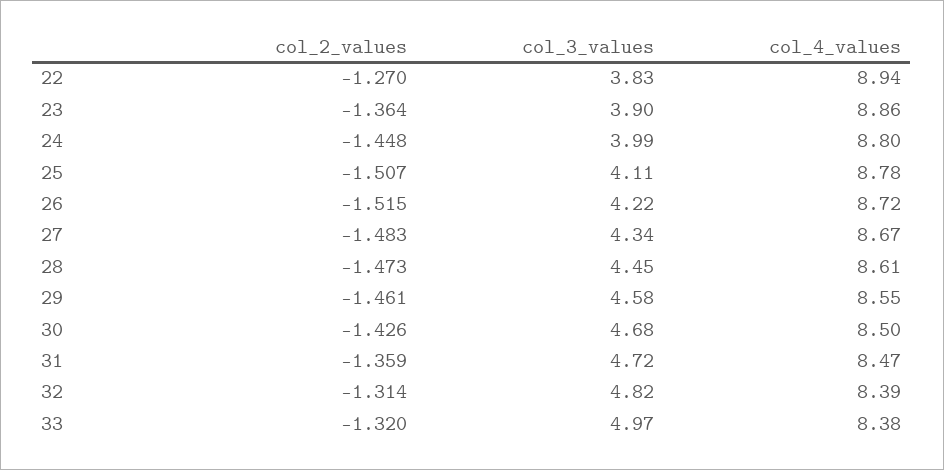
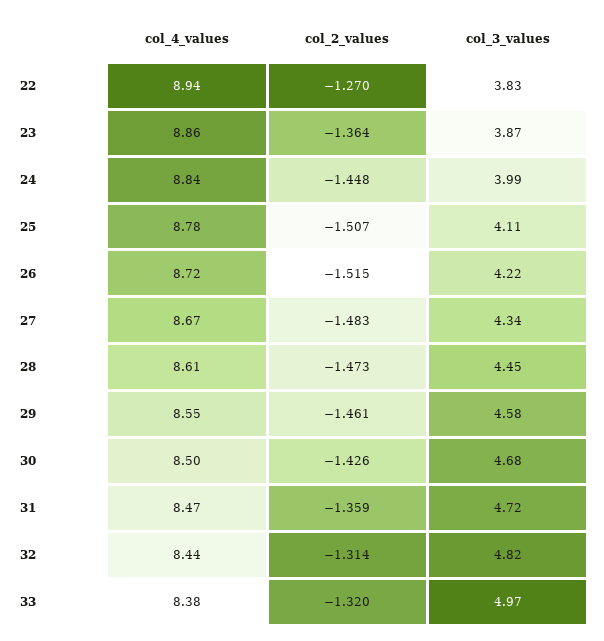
  {
    "col_2_values": {
      "22": -1.27,
      "23": -1.364,
      "24": -1.448,
      "25": -1.507,
      "26": -1.515,
      "27": -1.483,
      "28": -1.473,
      "29": -1.461,
      "30": -1.426,
      "31": -1.359,
      "32": -1.314,
      "33": -1.32
    },
    "col_3_values": {
      "22": 3.83,
-     "23": 3.9,
+     "23": 3.87,
      "24": 3.99,
      "25": 4.11,
      "26": 4.22,
      "27": 4.34,
      "28": 4.45,
      "29": 4.58,
      "30": 4.68,
      "31": 4.72,
      "32": 4.82,
      "33": 4.97
    },
    "col_4_values": {
      "22": 8.94,
      "23": 8.86,
-     "24": 8.8,
+     "24": 8.84,
      "25": 8.78,
      "26": 8.72,
      "27": 8.67,
      "28": 8.61,
      "29": 8.55,
      "30": 8.5,
      "31": 8.47,
-     "32": 8.39,
+     "32": 8.44,
      "33": 8.38
    }
  }

